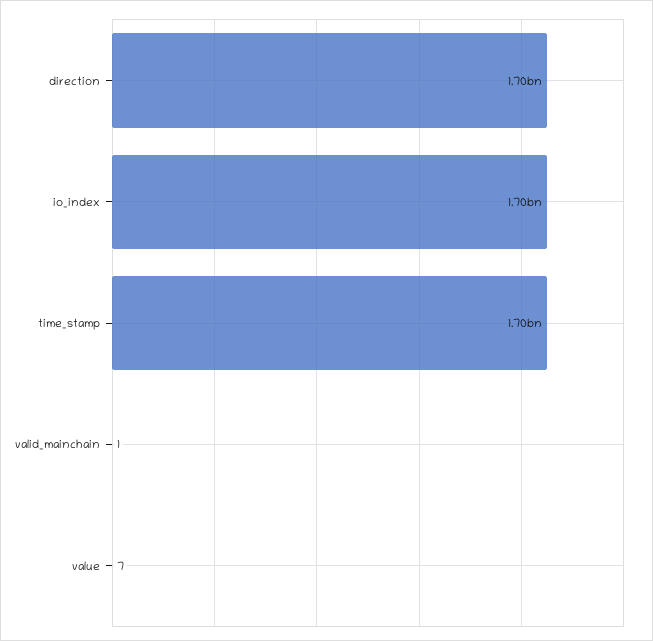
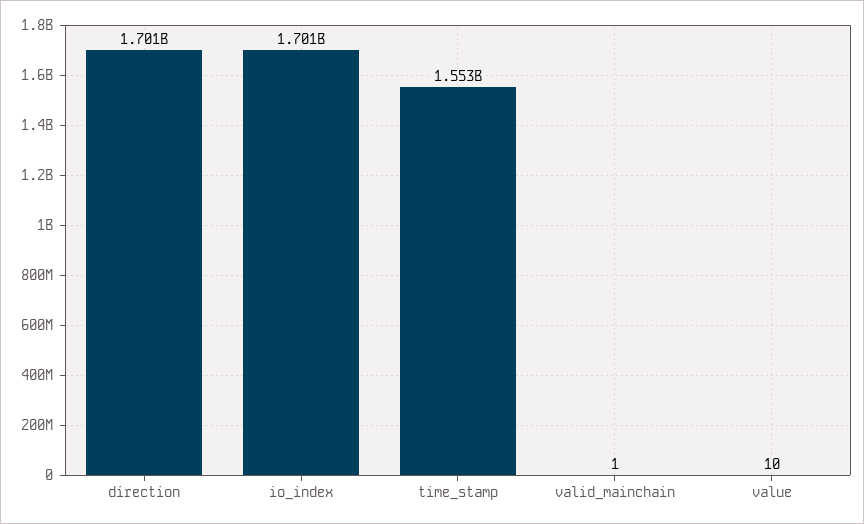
  {
    "direction": 1701000000,
    "io_index": 1701000000,
-   "time_stamp": 1700000000,
+   "time_stamp": 1553000000,
    "valid_mainchain": 1,
-   "value": 7
+   "value": 10
  }

